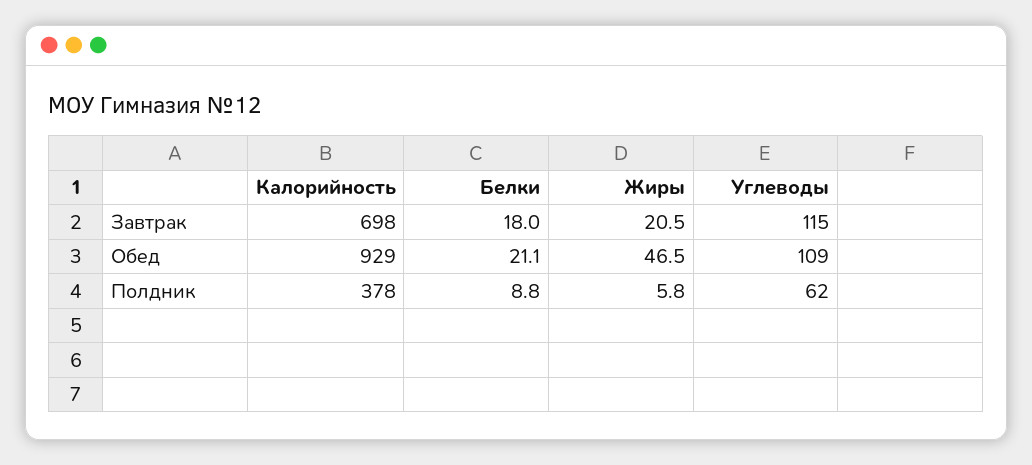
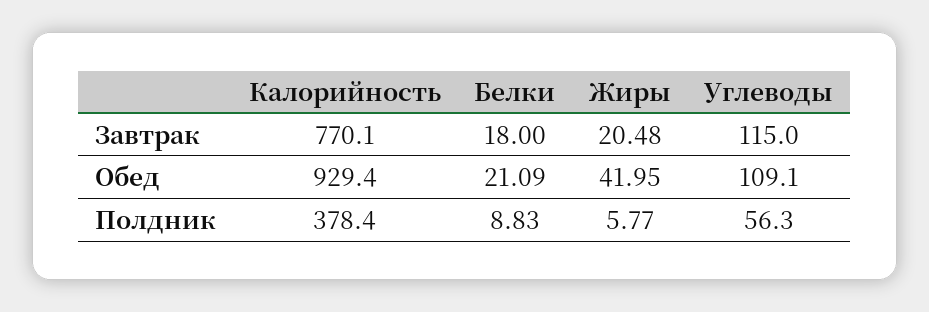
  {
    "Калорийность": {
-     "Завтрак": 698,
+     "Завтрак": 770.1,
      "Обед": 929.4,
      "Полдник": 378.4
    },
    "Белки": {
      "Завтрак": 18,
      "Обед": 21.09,
      "Полдник": 8.83
    },
    "Жиры": {
      "Завтрак": 20.48,
-     "Обед": 46.5,
+     "Обед": 41.95,
      "Полдник": 5.77
    },
    "Углеводы": {
      "Завтрак": 115,
      "Обед": 109.1,
-     "Полдник": 62
+     "Полдник": 56.3
    }
  }

